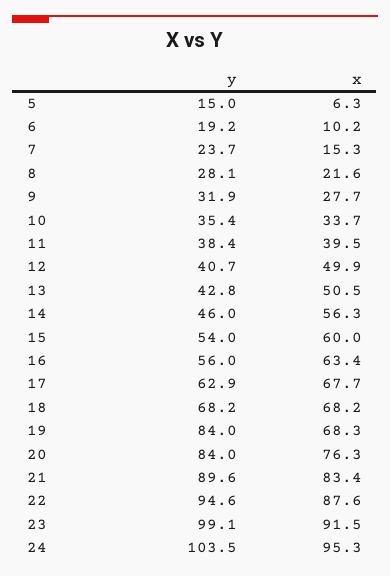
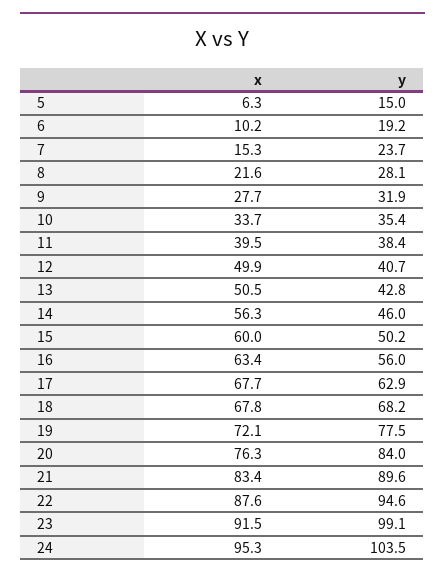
  {
    "y": {
      "5": 15,
      "6": 19.2,
      "7": 23.7,
      "8": 28.1,
      "9": 31.9,
      "10": 35.4,
      "11": 38.4,
      "12": 40.7,
      "13": 42.8,
      "14": 46,
-     "15": 54,
+     "15": 50.2,
      "16": 56,
      "17": 62.9,
      "18": 68.2,
-     "19": 84,
+     "19": 77.5,
      "20": 84,
      "21": 89.6,
      "22": 94.6,
      "23": 99.1,
      "24": 103.5
    },
    "x": {
      "5": 6.3,
      "6": 10.2,
      "7": 15.3,
      "8": 21.6,
      "9": 27.7,
      "10": 33.7,
      "11": 39.5,
      "12": 49.9,
      "13": 50.5,
      "14": 56.3,
      "15": 60,
      "16": 63.4,
      "17": 67.7,
-     "18": 68.2,
+     "18": 67.8,
-     "19": 68.3,
+     "19": 72.1,
      "20": 76.3,
      "21": 83.4,
      "22": 87.6,
      "23": 91.5,
      "24": 95.3
    }
  }

